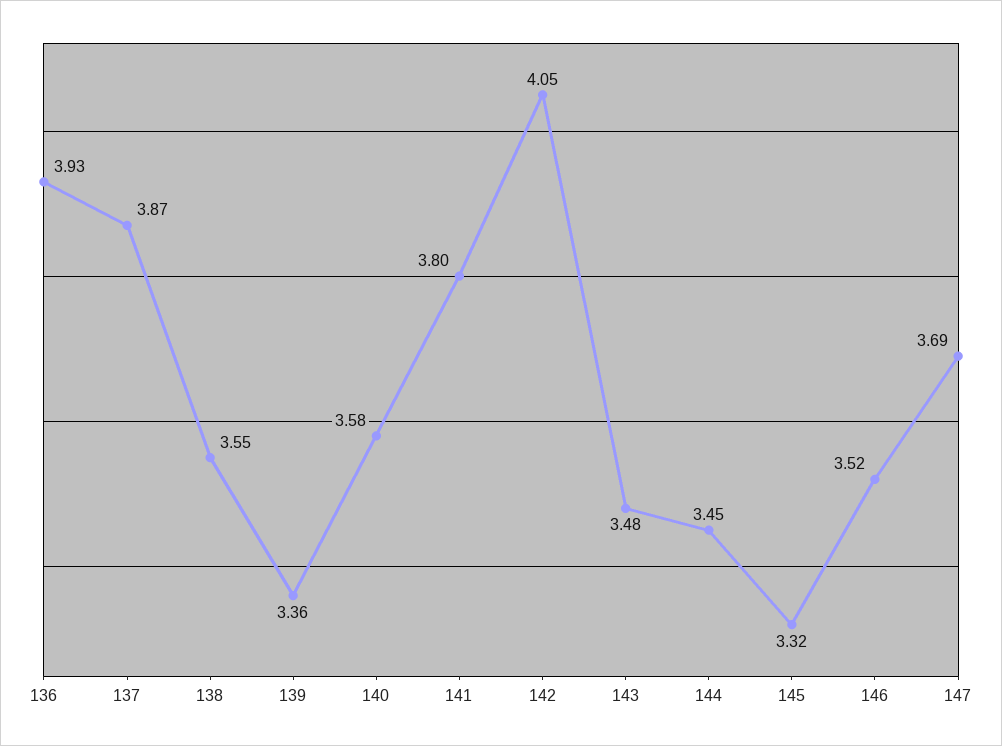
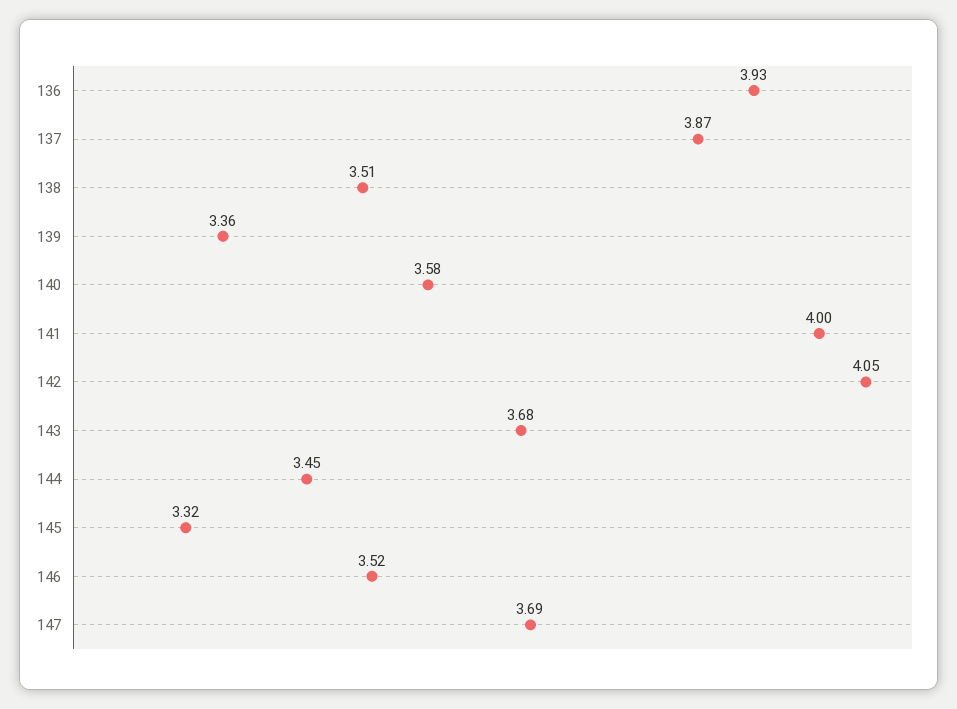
  {
    "136": 3.93,
    "137": 3.87,
-   "138": 3.55,
+   "138": 3.51,
    "139": 3.36,
    "140": 3.58,
-   "141": 3.8,
+   "141": 4,
    "142": 4.05,
-   "143": 3.48,
+   "143": 3.68,
    "144": 3.45,
    "145": 3.32,
    "146": 3.52,
    "147": 3.69
  }

